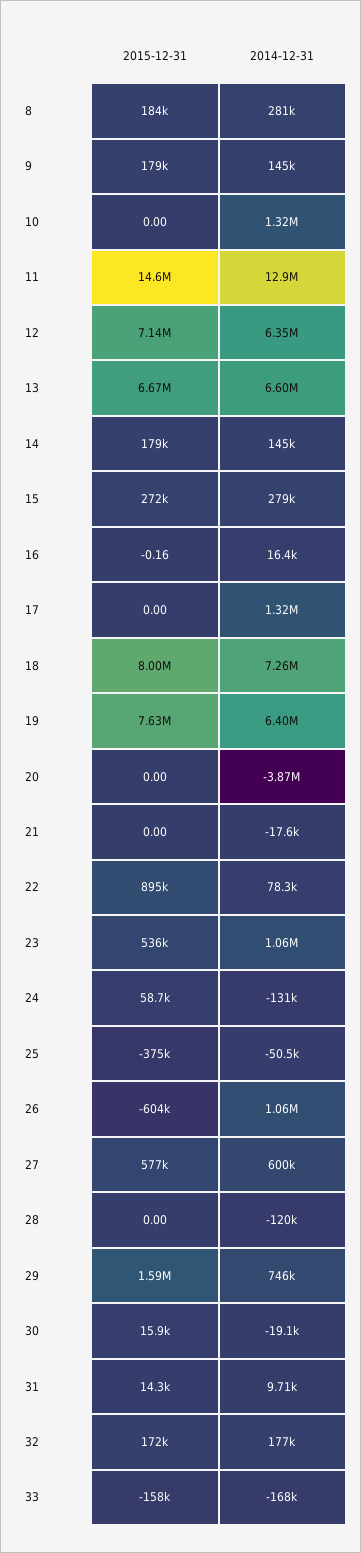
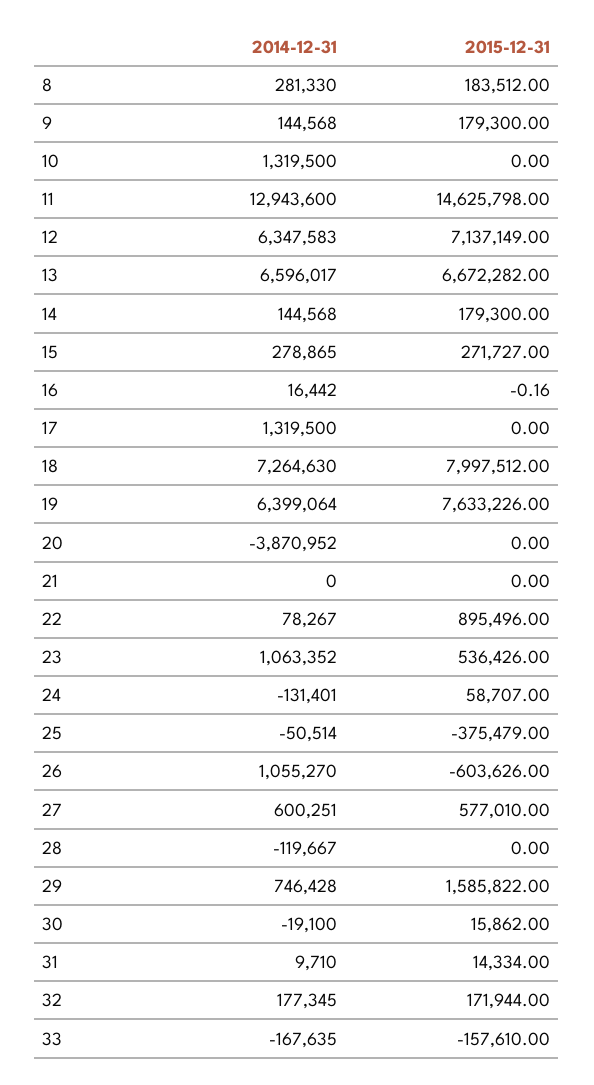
  {
    "2015-12-31": {
      "8": 183512,
      "9": 179300,
      "10": 0,
      "11": 14625798,
      "12": 7137149,
      "13": 6672282,
      "14": 179300,
      "15": 271727,
      "16": -0.16,
      "17": 0,
      "18": 7997512,
      "19": 7633226,
      "20": 0,
      "21": 0,
      "22": 895496,
      "23": 536426,
      "24": 58707,
      "25": -375479,
      "26": -603626,
      "27": 577010,
      "28": 0,
      "29": 1585822,
      "30": 15862,
      "31": 14334,
      "32": 171944,
      "33": -157610
    },
    "2014-12-31": {
      "8": 281330,
      "9": 144568,
      "10": 1319500,
      "11": 12943600,
      "12": 6347583,
      "13": 6596017,
      "14": 144568,
      "15": 278865,
      "16": 16442,
      "17": 1319500,
      "18": 7264630,
      "19": 6399064,
      "20": -3870952,
-     "21": -17600,
+     "21": 0,
      "22": 78267,
      "23": 1063352,
      "24": -131401,
      "25": -50514,
      "26": 1055270,
      "27": 600251,
      "28": -119667,
      "29": 746428,
      "30": -19100,
      "31": 9710,
      "32": 177345,
      "33": -167635
    }
  }

